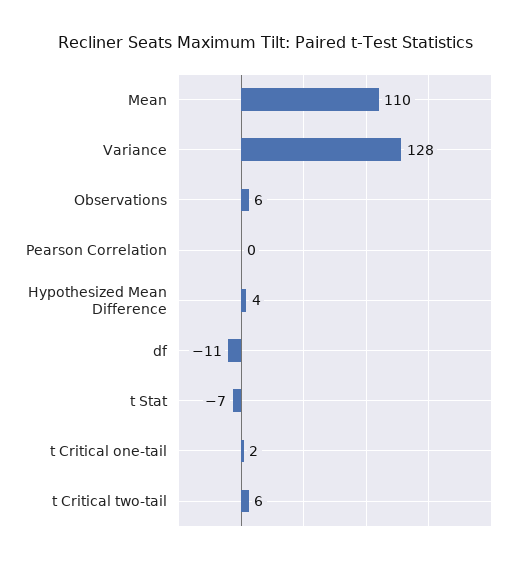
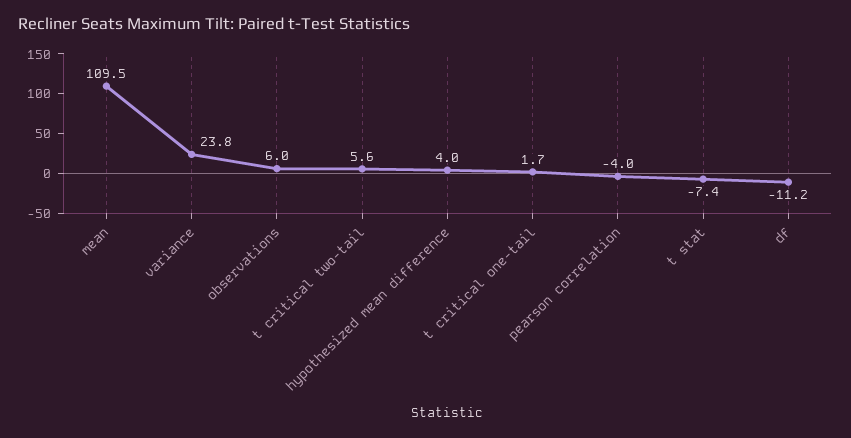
  {
    "Mean": 109.5,
-   "Variance": 128,
+   "Variance": 23.8,
    "Observations": 6,
-   "Pearson Correlation": 0,
+   "Pearson Correlation": -4,
    "Hypothesized Mean Difference": 4,
    "df": -11.2,
    "t Stat": -7.4,
    "t Critical one-tail": 1.7,
    "t Critical two-tail": 5.6
  }

